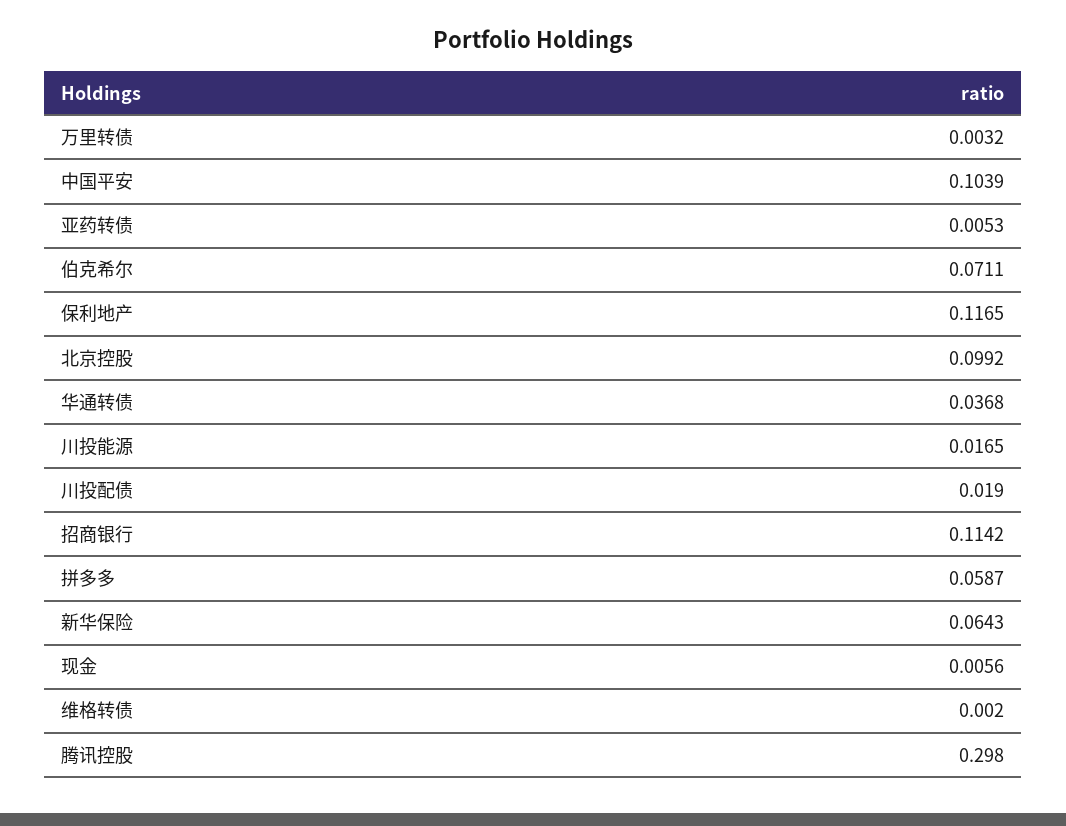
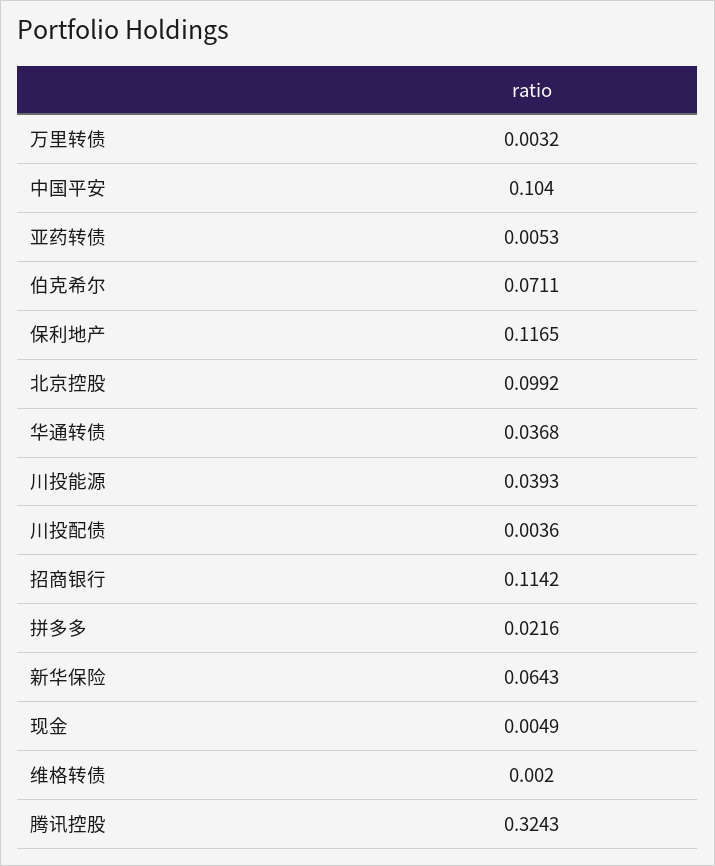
  {
    "万里转债": 0.0032,
-   "中国平安": 0.1039,
+   "中国平安": 0.104,
    "亚药转债": 0.0053,
    "伯克希尔": 0.0711,
    "保利地产": 0.1165,
    "北京控股": 0.0992,
    "华通转债": 0.0368,
-   "川投能源": 0.0165,
+   "川投能源": 0.0393,
-   "川投配债": 0.019,
+   "川投配债": 0.0036,
    "招商银行": 0.1142,
-   "拼多多": 0.0587,
+   "拼多多": 0.0216,
    "新华保险": 0.0643,
-   "现金": 0.0056,
+   "现金": 0.0049,
    "维格转债": 0.002,
-   "腾讯控股": 0.298
+   "腾讯控股": 0.3243
  }

